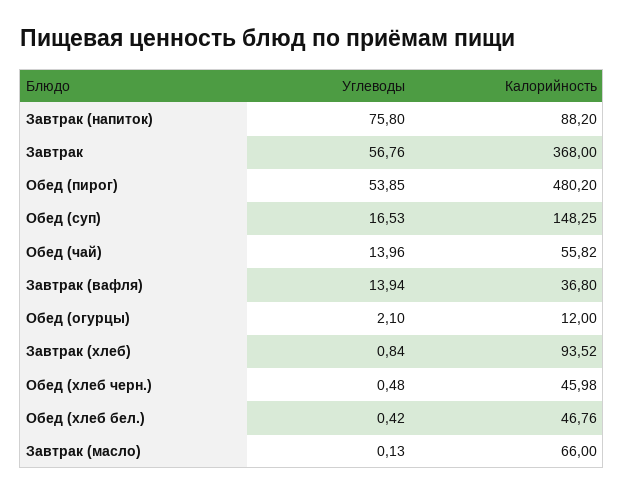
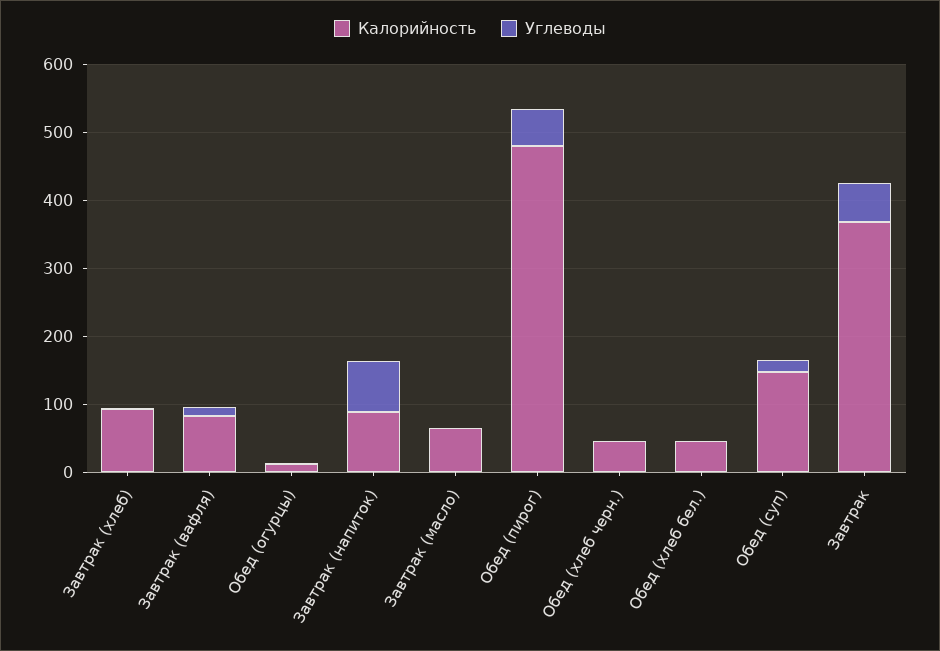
  {
    "Углеводы": {
      "Завтрак (напиток)": 75.8,
      "Завтрак": 56.76,
      "Обед (пирог)": 53.85,
      "Обед (суп)": 16.53,
-     "Обед (чай)": 13.96,
      "Завтрак (вафля)": 13.94,
      "Обед (огурцы)": 2.1,
      "Завтрак (хлеб)": 0.84,
      "Обед (хлеб черн.)": 0.48,
      "Обед (хлеб бел.)": 0.42,
      "Завтрак (масло)": 0.13
    },
    "Калорийность": {
      "Завтрак (напиток)": 88.2,
      "Завтрак": 368,
      "Обед (пирог)": 480.2,
      "Обед (суп)": 148.25,
-     "Обед (чай)": 55.82,
-     "Завтрак (вафля)": 36.8,
+     "Завтрак (вафля)": 80,
      "Обед (огурцы)": 12,
      "Завтрак (хлеб)": 93.52,
      "Обед (хлеб черн.)": 45.98,
      "Обед (хлеб бел.)": 46.76,
      "Завтрак (масло)": 66
    }
  }

